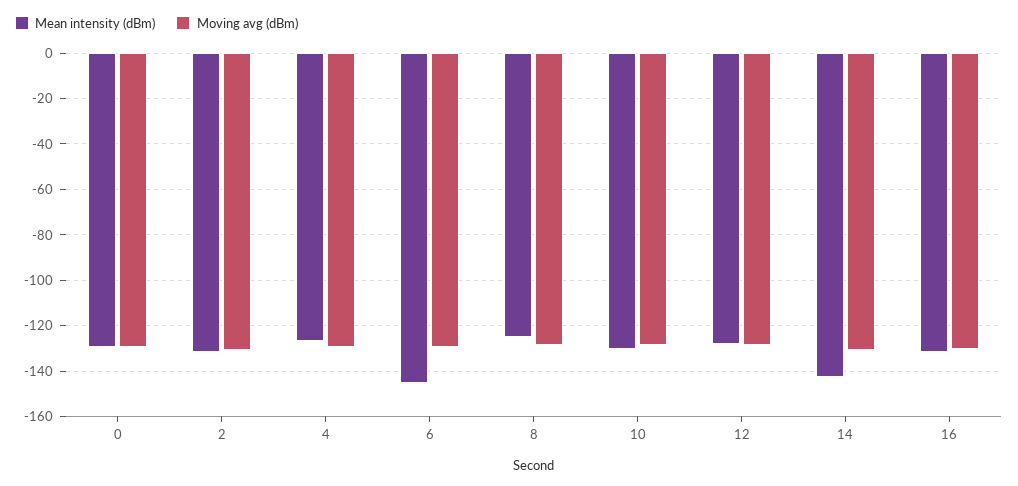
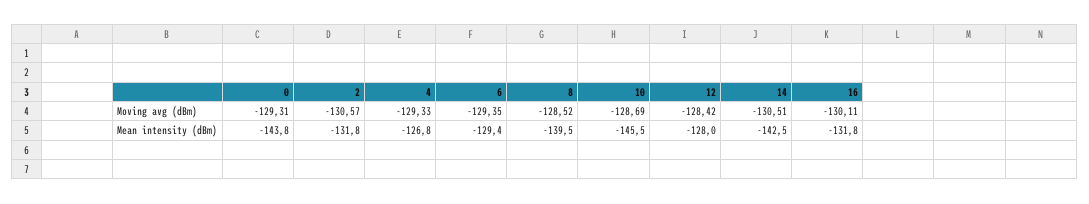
  {
    "Mean intensity (dBm)": {
-     "0": -130,
+     "0": -143.8,
      "2": -131.8,
      "4": -126.8,
-     "6": -145,
+     "6": -129.4,
-     "8": -125,
+     "8": -139.5,
-     "10": -130,
+     "10": -145.5,
      "12": -128,
      "14": -142.5,
      "16": -131.8
    },
    "Moving avg (dBm)": {
      "0": -129.31,
      "2": -130.57,
      "4": -129.33,
      "6": -129.35,
      "8": -128.52,
      "10": -128.69,
      "12": -128.42,
      "14": -130.51,
      "16": -130.11
    }
  }

